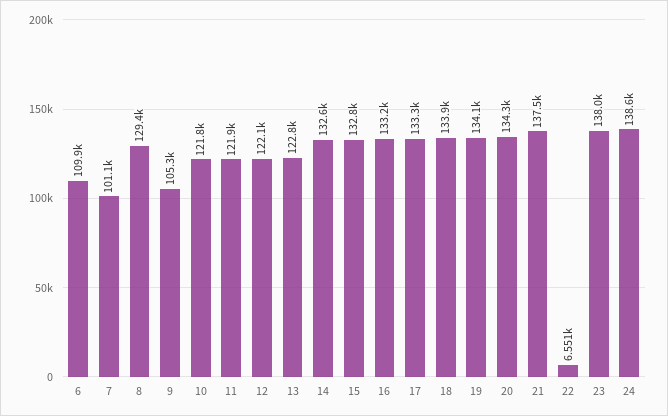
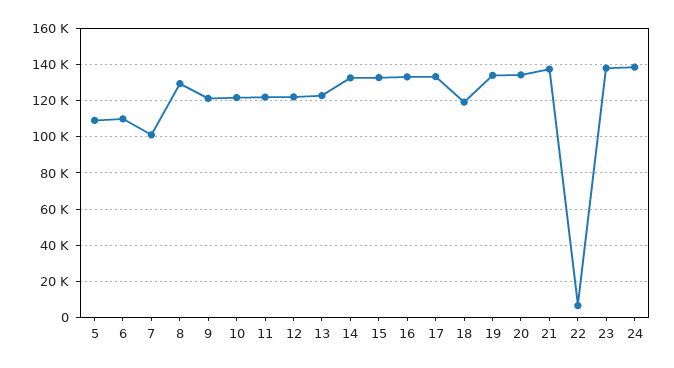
  {
    "6": 109900,
    "7": 101100,
    "8": 129400,
-   "9": 105300,
+   "9": 120000,
    "10": 121800,
    "11": 121900,
    "12": 122100,
    "13": 122800,
    "14": 132600,
    "15": 132800,
    "16": 133200,
    "17": 133300,
-   "18": 133900,
+   "18": 120000,
    "19": 134100,
    "20": 134300,
    "21": 137500,
    "22": 6551,
    "23": 138000,
-   "24": 138600
+   "24": 138600,
+   "5": 110000
  }

